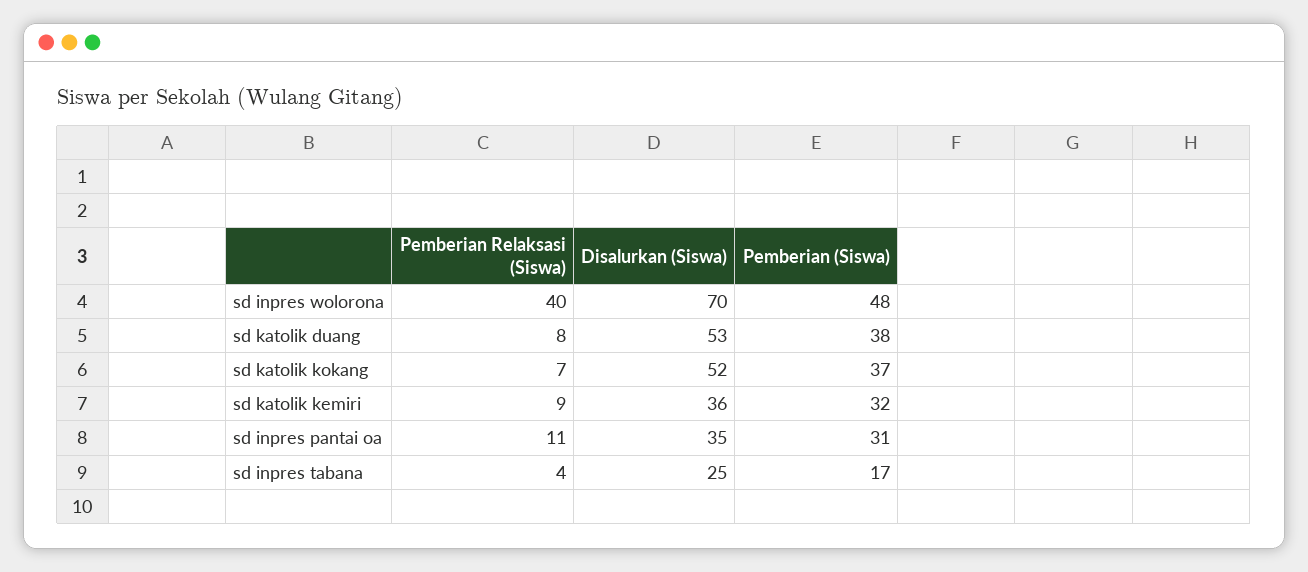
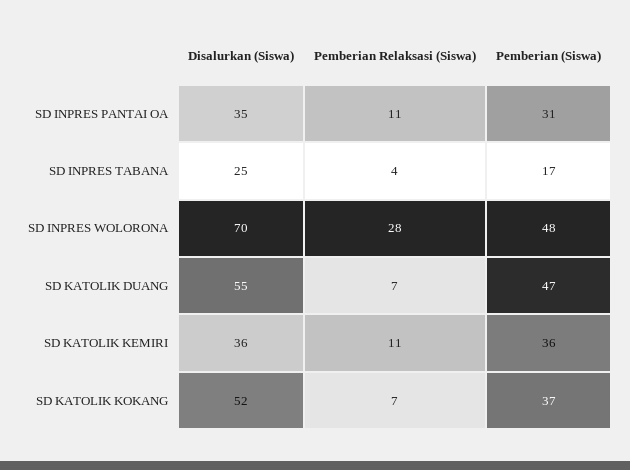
  {
    "Pemberian Relaksasi (Siswa)": {
-     "sd inpres wolorona": 40,
+     "sd inpres wolorona": 28,
-     "sd katolik duang": 8,
+     "sd katolik duang": 7,
      "sd katolik kokang": 7,
-     "sd katolik kemiri": 9,
+     "sd katolik kemiri": 11,
      "sd inpres pantai oa": 11,
      "sd inpres tabana": 4
    },
    "Disalurkan (Siswa)": {
      "sd inpres wolorona": 70,
-     "sd katolik duang": 53,
+     "sd katolik duang": 55,
      "sd katolik kokang": 52,
      "sd katolik kemiri": 36,
      "sd inpres pantai oa": 35,
      "sd inpres tabana": 25
    },
    "Pemberian (Siswa)": {
      "sd inpres wolorona": 48,
-     "sd katolik duang": 38,
+     "sd katolik duang": 47,
      "sd katolik kokang": 37,
-     "sd katolik kemiri": 32,
+     "sd katolik kemiri": 36,
      "sd inpres pantai oa": 31,
      "sd inpres tabana": 17
    }
  }

